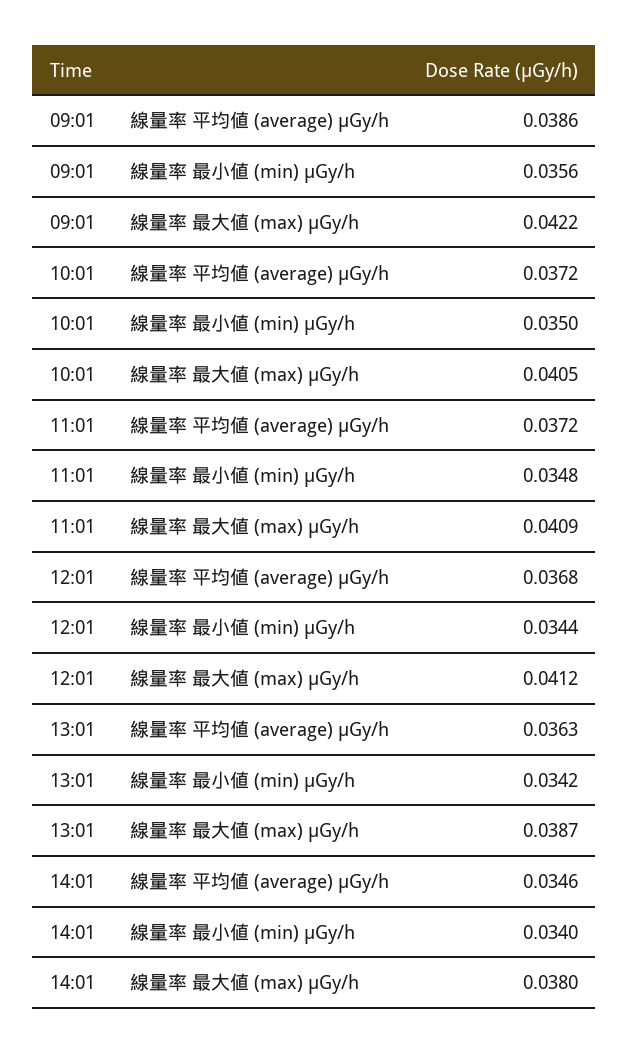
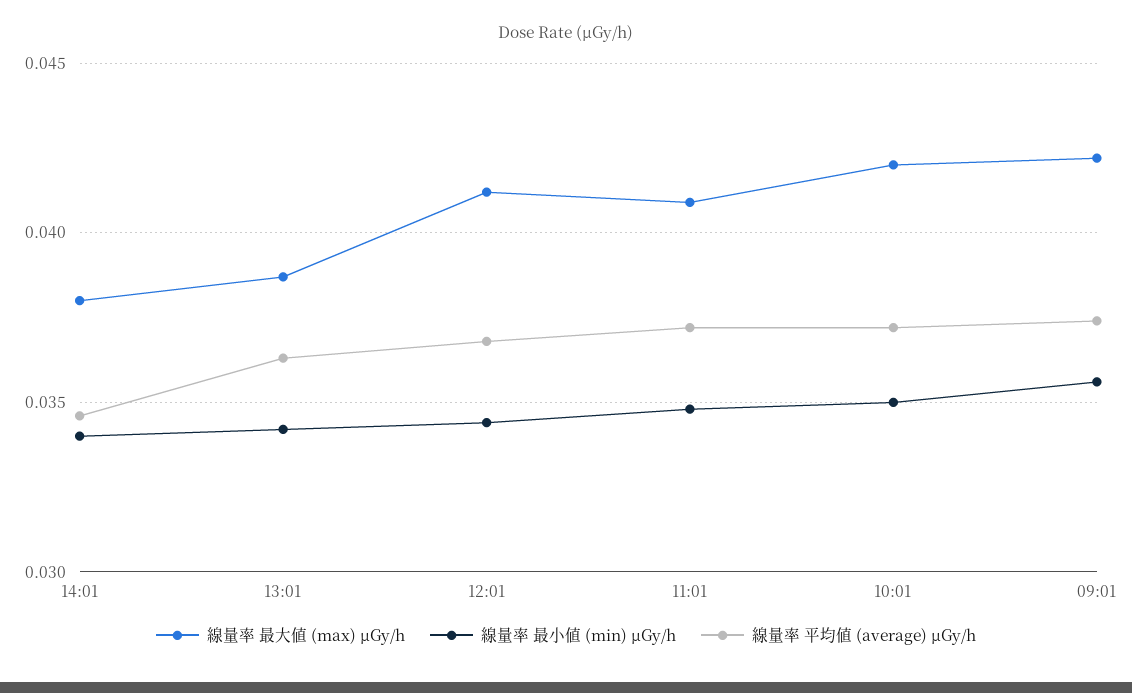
  {
    "線量率 平均値 (average) μGy/h": {
-     "09:01": 0.0386,
+     "09:01": 0.0375,
      "10:01": 0.0372,
      "11:01": 0.0372,
      "12:01": 0.0368,
      "13:01": 0.0363,
      "14:01": 0.0346
    },
    "線量率 最小値 (min) μGy/h": {
      "09:01": 0.0356,
      "10:01": 0.035,
      "11:01": 0.0348,
      "12:01": 0.0344,
      "13:01": 0.0342,
      "14:01": 0.034
    },
    "線量率 最大値 (max) μGy/h": {
      "09:01": 0.0422,
-     "10:01": 0.0405,
+     "10:01": 0.042,
      "11:01": 0.0409,
      "12:01": 0.0412,
      "13:01": 0.0387,
      "14:01": 0.038
    }
  }

